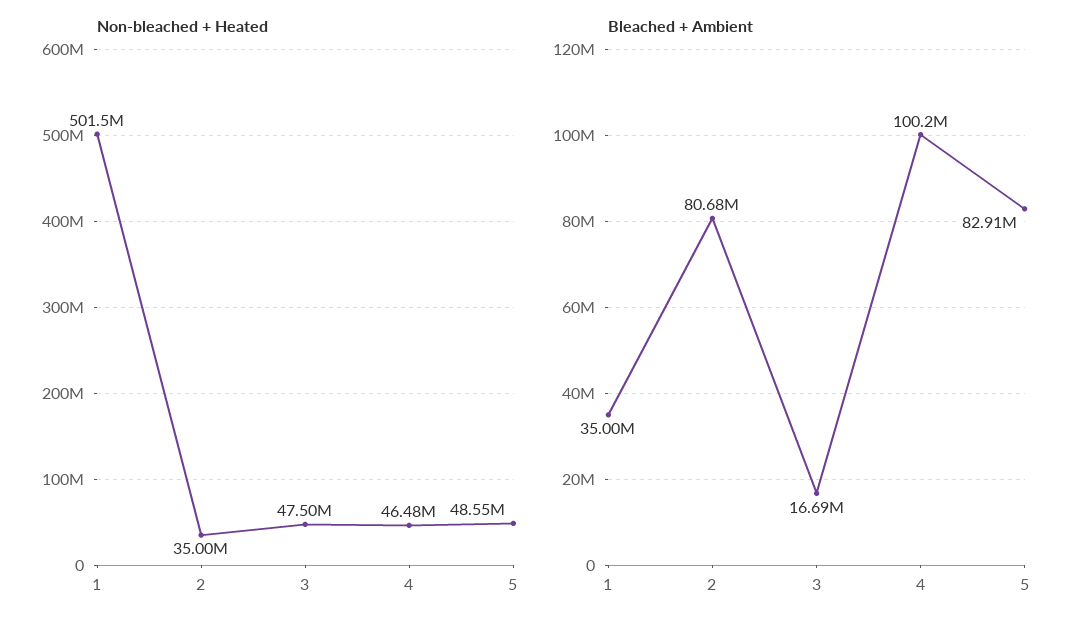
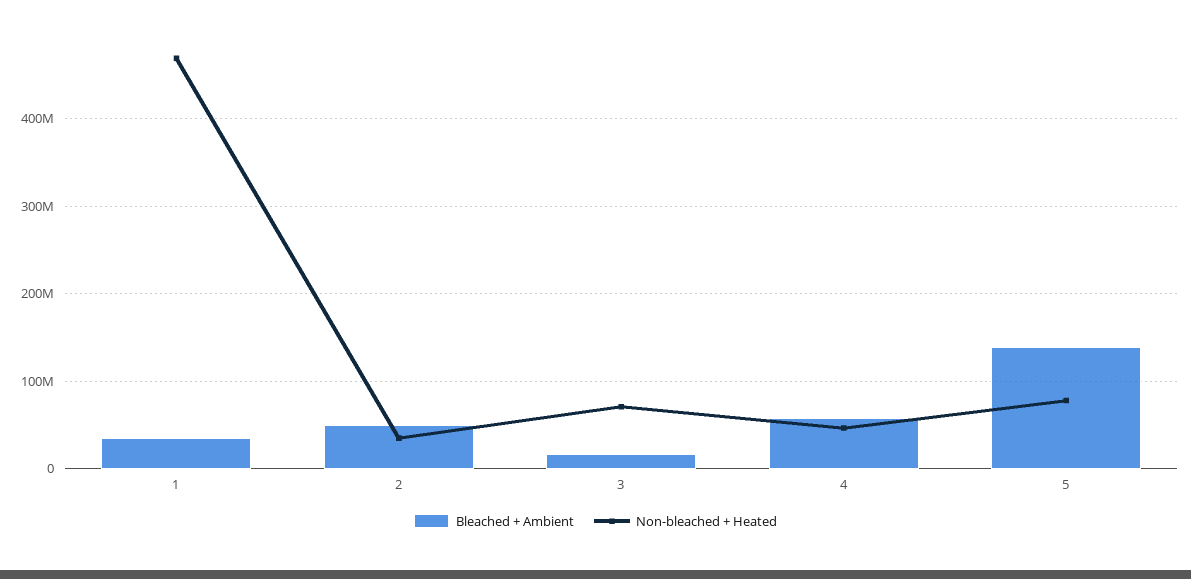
  {
    "Non-bleached + Heated": {
-     "1": 501500000,
+     "1": 470000000,
      "2": 35000000,
-     "3": 47500000,
+     "3": 70000000,
      "4": 46480000,
-     "5": 48550000
+     "5": 80000000
    },
    "Bleached + Ambient": {
      "1": 35000000,
-     "2": 80680000,
+     "2": 50000000,
      "3": 16690000,
-     "4": 100200000,
+     "4": 60000000,
-     "5": 82910000
+     "5": 140000000
    }
  }

